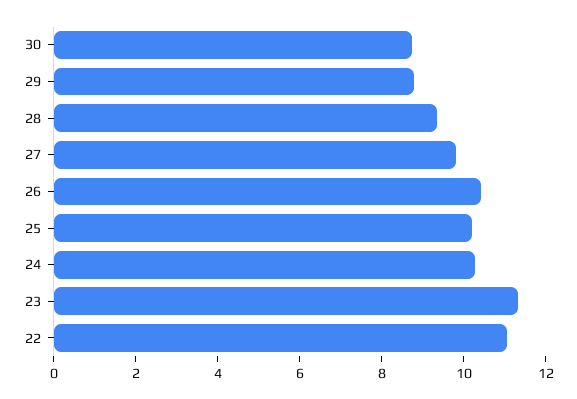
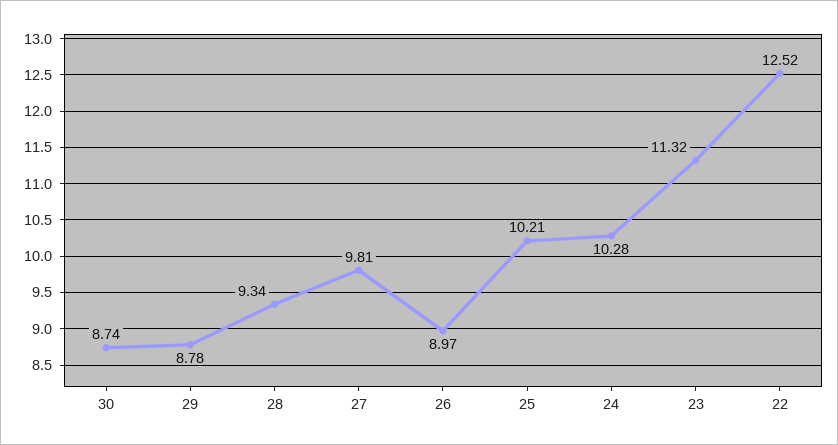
  {
    "30": 8.74,
    "29": 8.78,
    "28": 9.34,
    "27": 9.81,
-   "26": 10.5,
+   "26": 8.97,
    "25": 10.21,
    "24": 10.28,
    "23": 11.32,
-   "22": 11
+   "22": 12.52
  }

